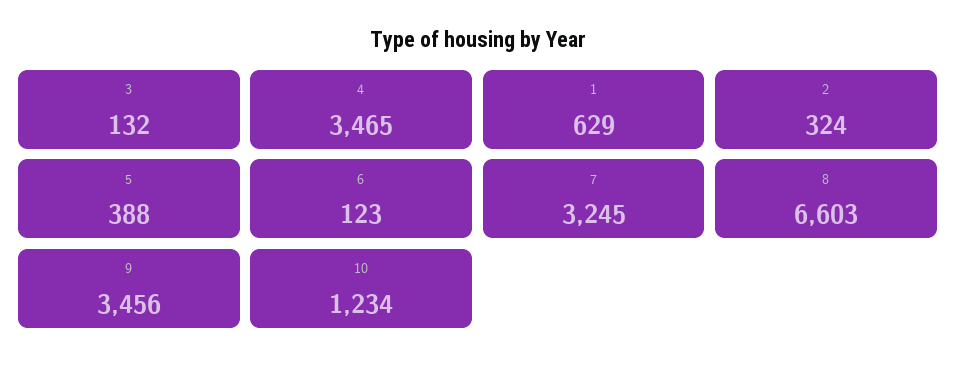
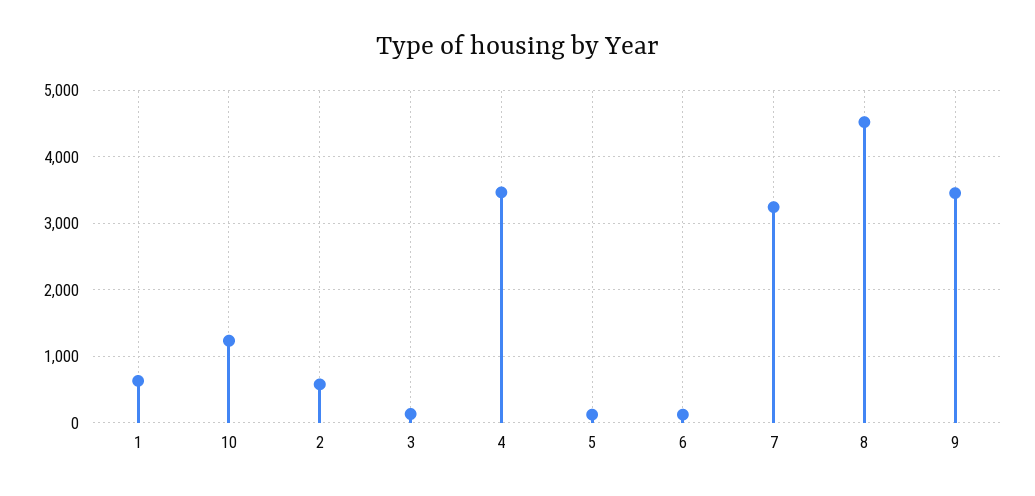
  {
    "3": 132,
    "4": 3465,
    "1": 629,
-   "2": 324,
+   "2": 600,
-   "5": 388,
+   "5": 100,
    "6": 123,
    "7": 3245,
-   "8": 6603,
+   "8": 4500,
    "9": 3456,
    "10": 1234
  }

